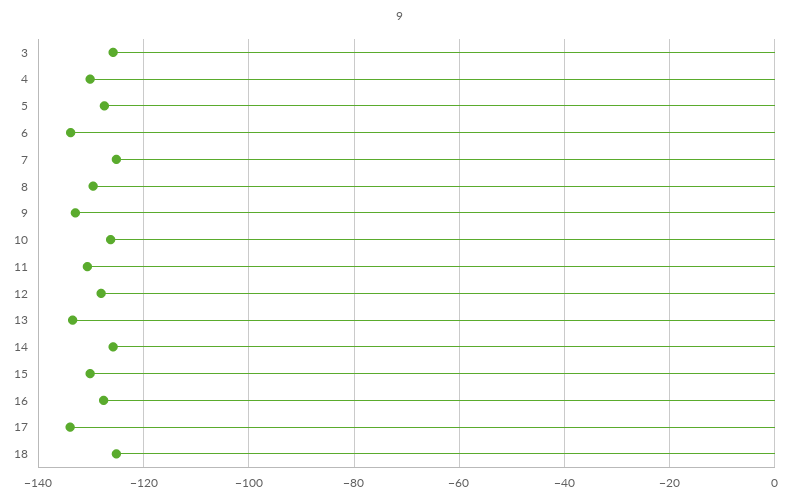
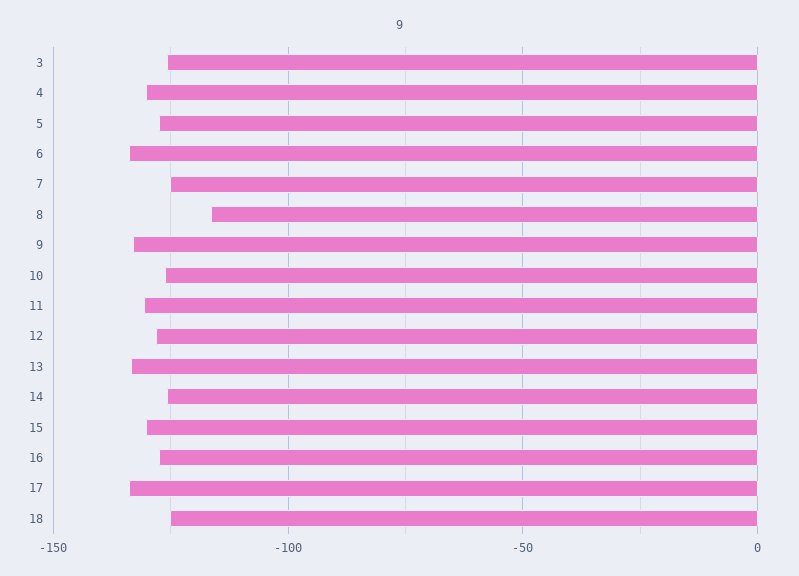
  {
    "3": -126,
    "4": -130,
    "5": -128,
    "6": -134,
    "7": -126,
-   "8": -130,
+   "8": -115,
    "9": -134,
    "10": -126,
    "11": -130,
    "12": -128,
    "13": -134,
    "14": -126,
    "15": -130,
    "16": -128,
    "17": -134,
    "18": -126
  }

